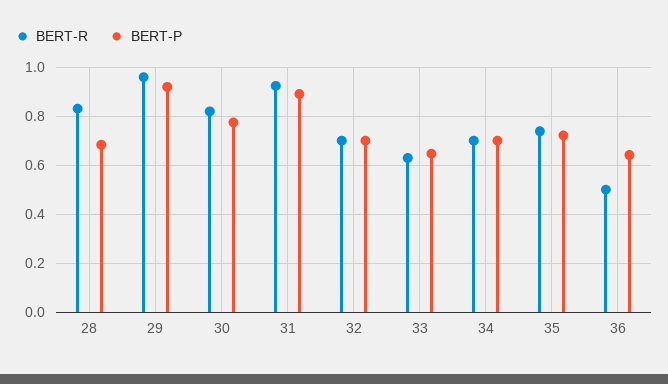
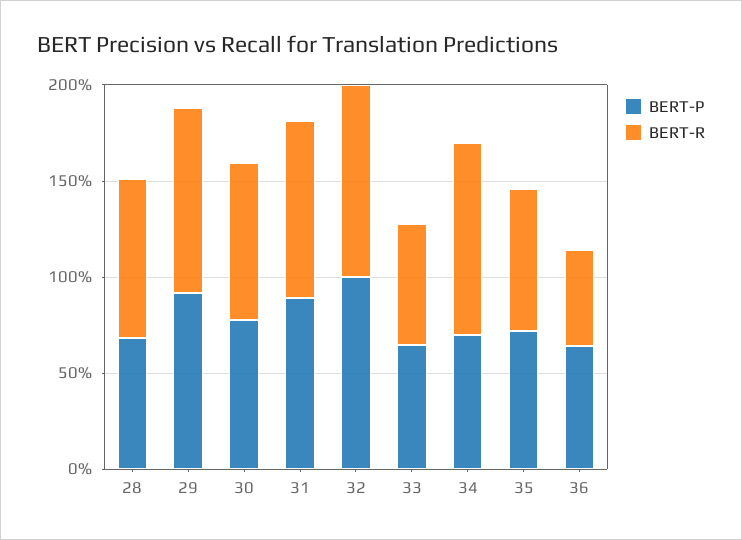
  {
    "BERT-R": {
      "28": 0.825,
      "29": 0.95,
      "30": 0.825,
      "31": 0.925,
-     "32": 0.7,
+     "32": 1,
      "33": 0.625,
-     "34": 0.7,
+     "34": 1,
      "35": 0.75,
      "36": 0.5
    },
    "BERT-P": {
      "28": 0.675,
      "29": 0.925,
      "30": 0.775,
      "31": 0.9,
-     "32": 0.7,
+     "32": 1,
      "33": 0.65,
      "34": 0.7,
      "35": 0.725,
      "36": 0.65
    }
  }

